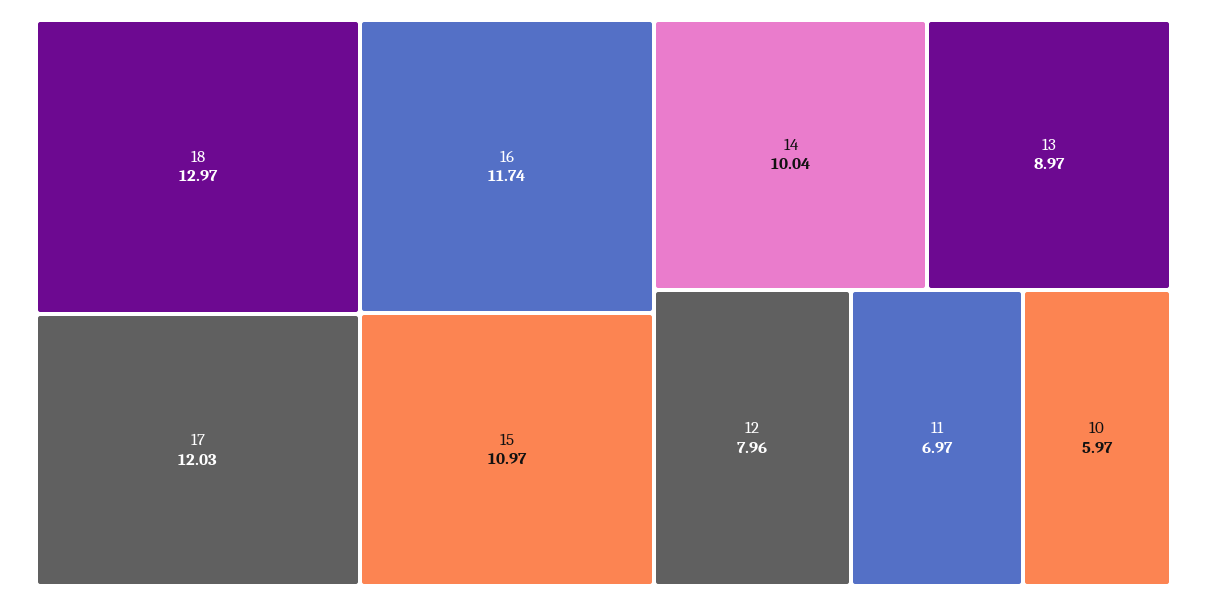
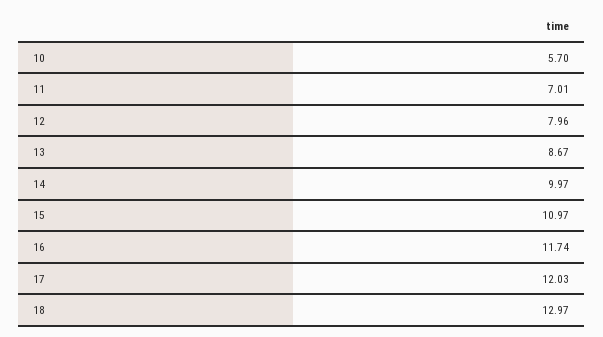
  {
    "18": 12.97,
    "17": 12.03,
    "16": 11.74,
    "15": 10.97,
-   "14": 10.04,
+   "14": 9.97,
-   "13": 8.97,
+   "13": 8.67,
    "12": 7.96,
-   "11": 6.97,
+   "11": 7.01,
-   "10": 5.97
+   "10": 5.7
  }

